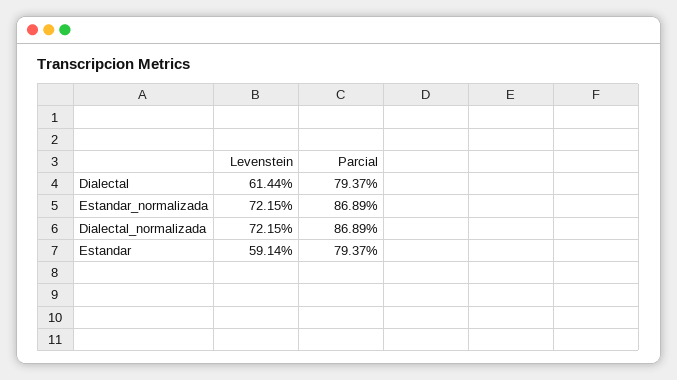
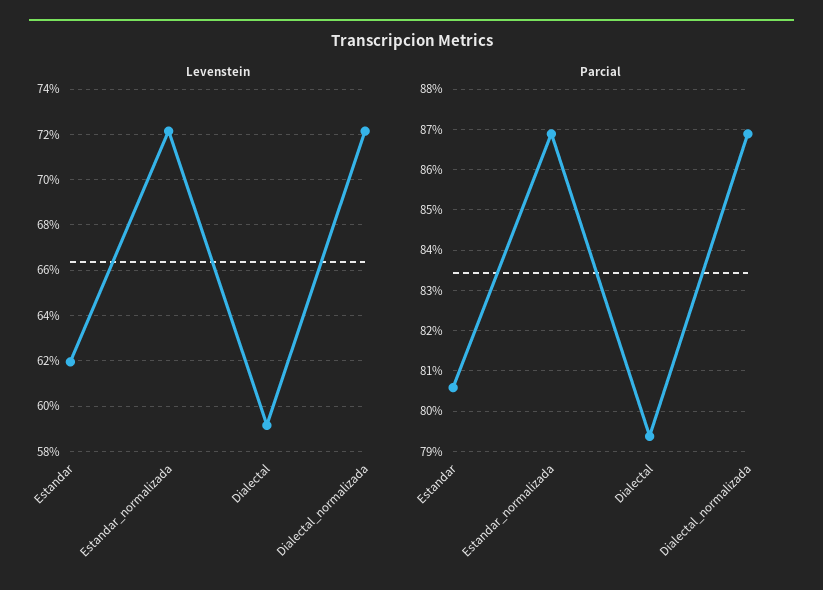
  {
    "Levenstein": {
-     "Dialectal": 61.44,
+     "Dialectal": 59,
      "Estandar_normalizada": 72.15,
      "Dialectal_normalizada": 72.15,
-     "Estandar": 59.14
+     "Estandar": 62
    },
    "Parcial": {
      "Dialectal": 79.37,
      "Estandar_normalizada": 86.89,
      "Dialectal_normalizada": 86.89,
-     "Estandar": 79.37
+     "Estandar": 80.6
    }
  }

